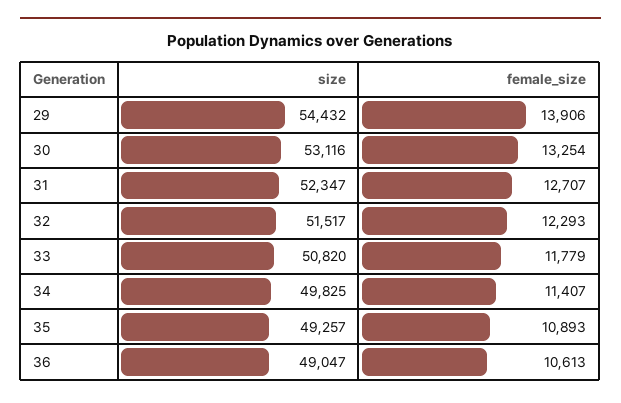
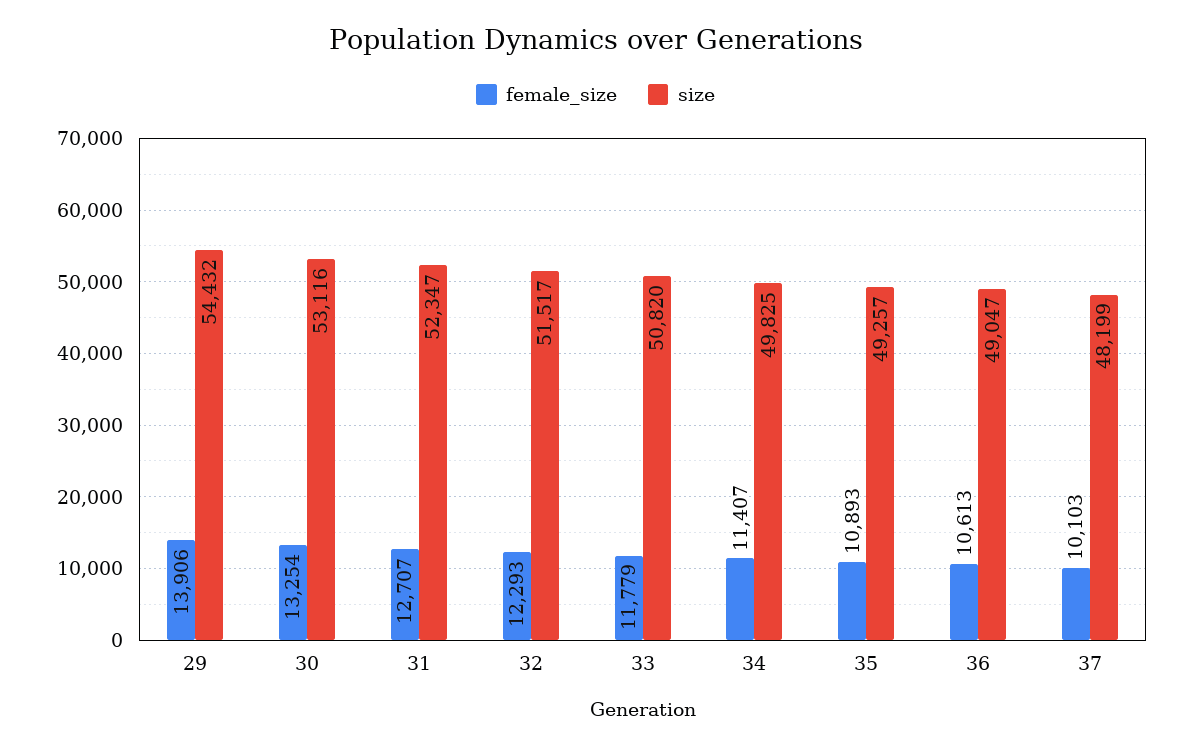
  {
    "size": {
      "29": 54432,
      "30": 53116,
      "31": 52347,
      "32": 51517,
      "33": 50820,
      "34": 49825,
      "35": 49257,
-     "36": 49047
+     "36": 49047,
+     "37": 48199
    },
    "female_size": {
      "29": 13906,
      "30": 13254,
      "31": 12707,
      "32": 12293,
      "33": 11779,
      "34": 11407,
      "35": 10893,
-     "36": 10613
+     "36": 10613,
+     "37": 10103
    }
  }

